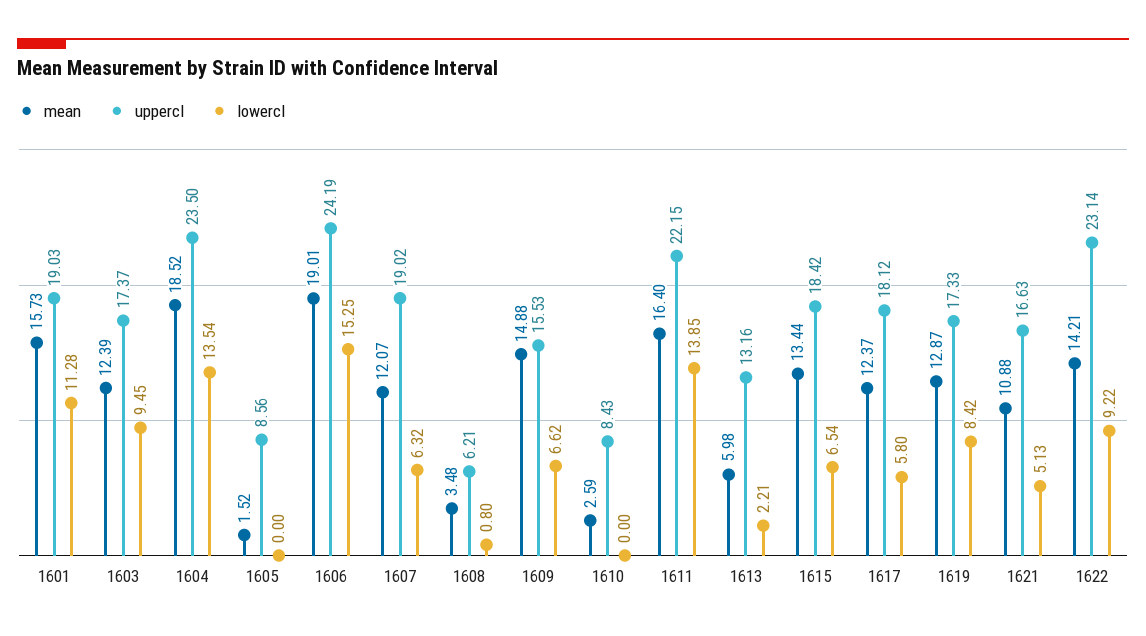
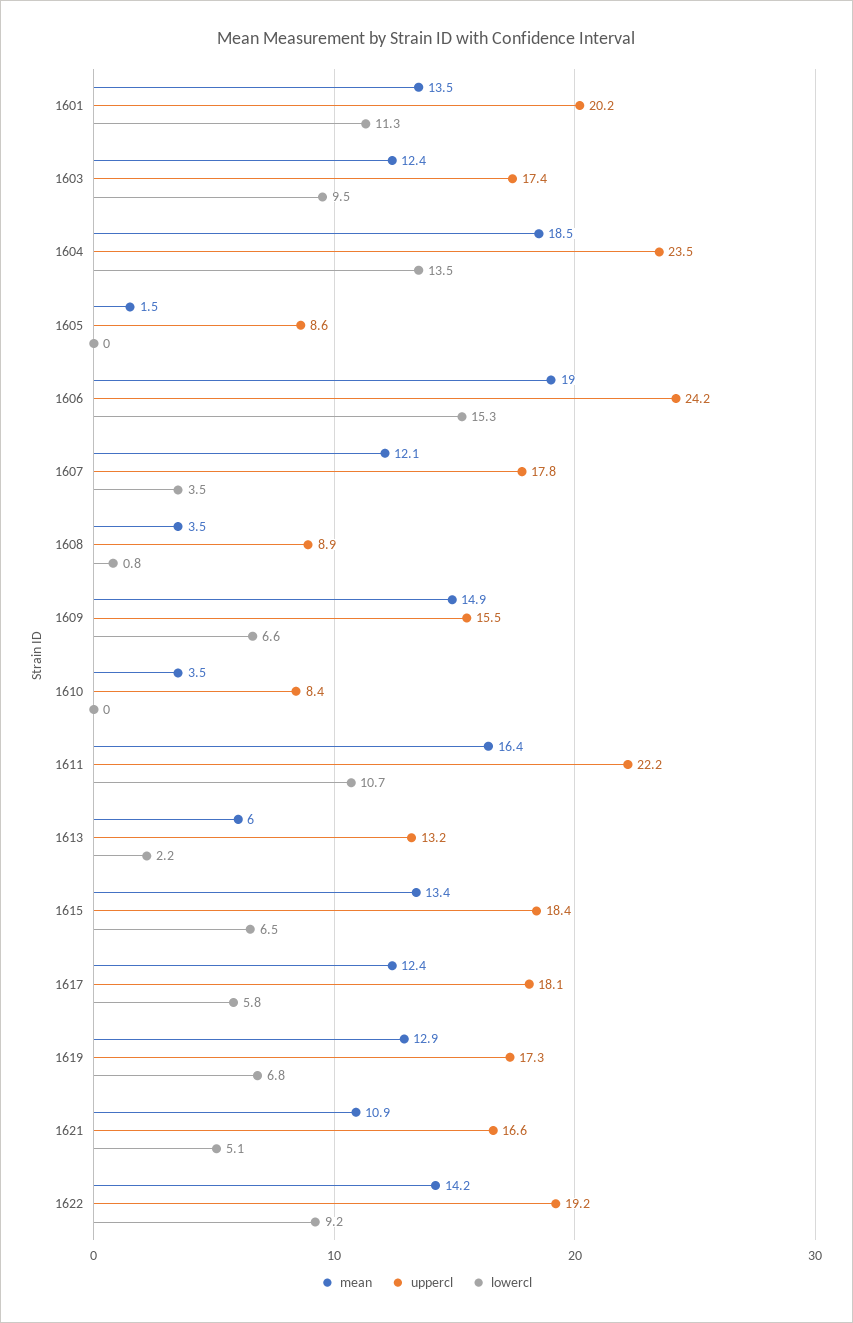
  {
    "mean": {
-     "1601": 15.73,
+     "1601": 13.5,
      "1603": 12.39,
      "1604": 18.52,
      "1605": 1.52,
      "1606": 19.01,
      "1607": 12.07,
      "1608": 3.48,
      "1609": 14.88,
-     "1610": 2.59,
+     "1610": 3.5,
      "1611": 16.4,
      "1613": 5.98,
      "1615": 13.44,
      "1617": 12.37,
      "1619": 12.87,
      "1621": 10.88,
      "1622": 14.21
    },
    "uppercl": {
-     "1601": 19.03,
+     "1601": 20.2,
      "1603": 17.37,
      "1604": 23.5,
      "1605": 8.56,
      "1606": 24.19,
-     "1607": 19.02,
+     "1607": 17.8,
-     "1608": 6.21,
+     "1608": 8.9,
      "1609": 15.53,
      "1610": 8.43,
      "1611": 22.15,
      "1613": 13.16,
      "1615": 18.42,
      "1617": 18.12,
      "1619": 17.33,
      "1621": 16.63,
-     "1622": 23.14
+     "1622": 19.2
    },
    "lowercl": {
      "1601": 11.28,
      "1603": 9.45,
      "1604": 13.54,
      "1605": 0,
      "1606": 15.25,
-     "1607": 6.32,
+     "1607": 3.5,
      "1608": 0.8,
      "1609": 6.62,
      "1610": 0,
-     "1611": 13.85,
+     "1611": 10.7,
      "1613": 2.21,
      "1615": 6.54,
      "1617": 5.8,
-     "1619": 8.42,
+     "1619": 6.8,
      "1621": 5.13,
      "1622": 9.22
    }
  }

